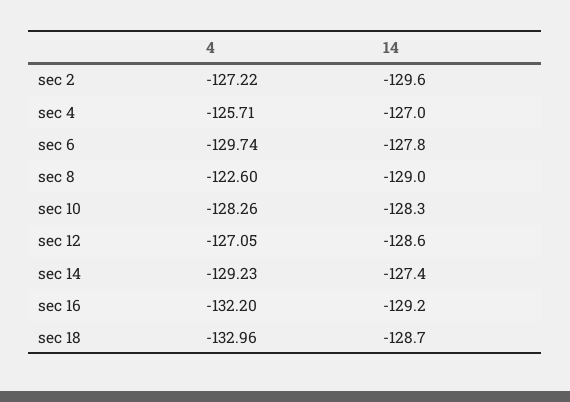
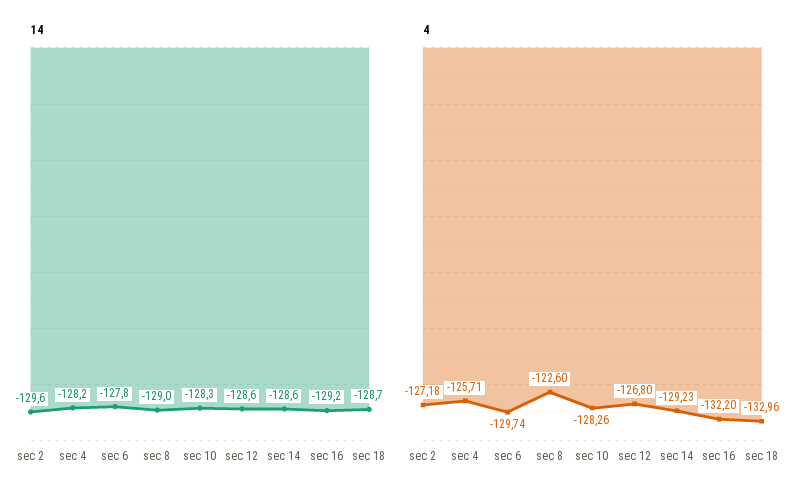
  {
    "4": {
-     "sec 2": -127.22,
+     "sec 2": -127.18,
      "sec 4": -125.71,
      "sec 6": -129.74,
      "sec 8": -122.6,
      "sec 10": -128.26,
-     "sec 12": -127.05,
+     "sec 12": -126.8,
      "sec 14": -129.23,
      "sec 16": -132.2,
      "sec 18": -132.96
    },
    "14": {
      "sec 2": -129.6,
-     "sec 4": -127,
+     "sec 4": -128.2,
      "sec 6": -127.8,
      "sec 8": -129,
      "sec 10": -128.3,
      "sec 12": -128.6,
-     "sec 14": -127.4,
+     "sec 14": -128.6,
      "sec 16": -129.2,
      "sec 18": -128.7
    }
  }

